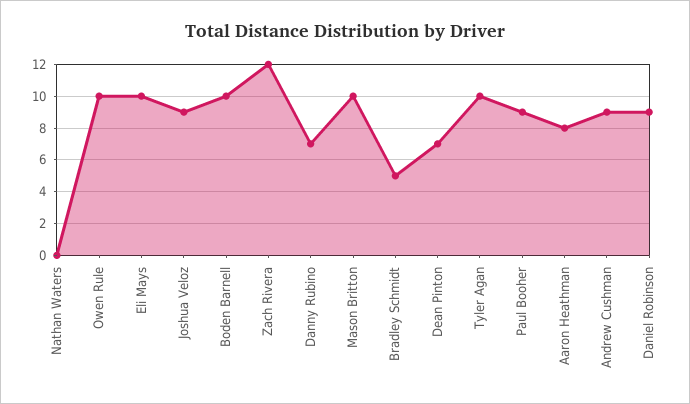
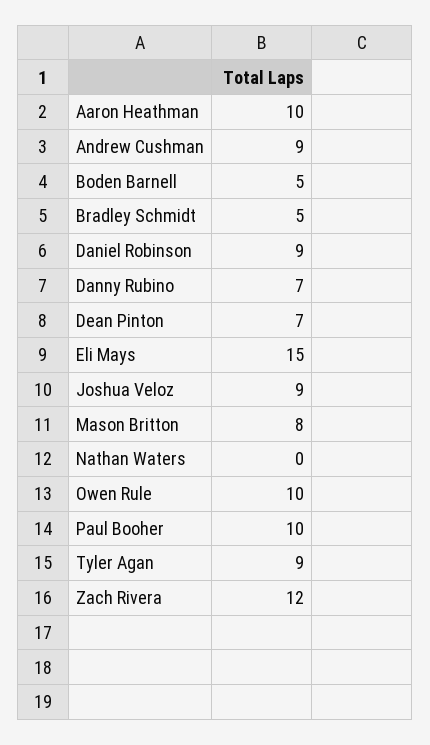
  {
    "Nathan Waters": 0,
    "Owen Rule": 10,
-   "Eli Mays": 10,
+   "Eli Mays": 15,
    "Joshua Veloz": 9,
-   "Boden Barnell": 10,
+   "Boden Barnell": 5,
    "Zach Rivera": 12,
    "Danny Rubino": 7,
-   "Mason Britton": 10,
+   "Mason Britton": 8,
    "Bradley Schmidt": 5,
    "Dean Pinton": 7,
-   "Tyler Agan": 10,
+   "Tyler Agan": 9,
-   "Paul Booher": 9,
+   "Paul Booher": 10,
-   "Aaron Heathman": 8,
+   "Aaron Heathman": 10,
    "Andrew Cushman": 9,
    "Daniel Robinson": 9
  }

